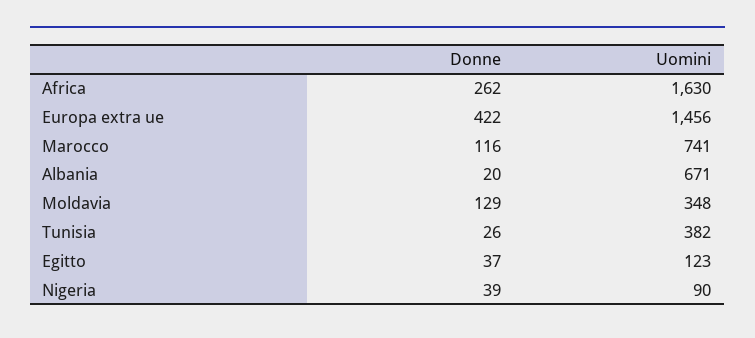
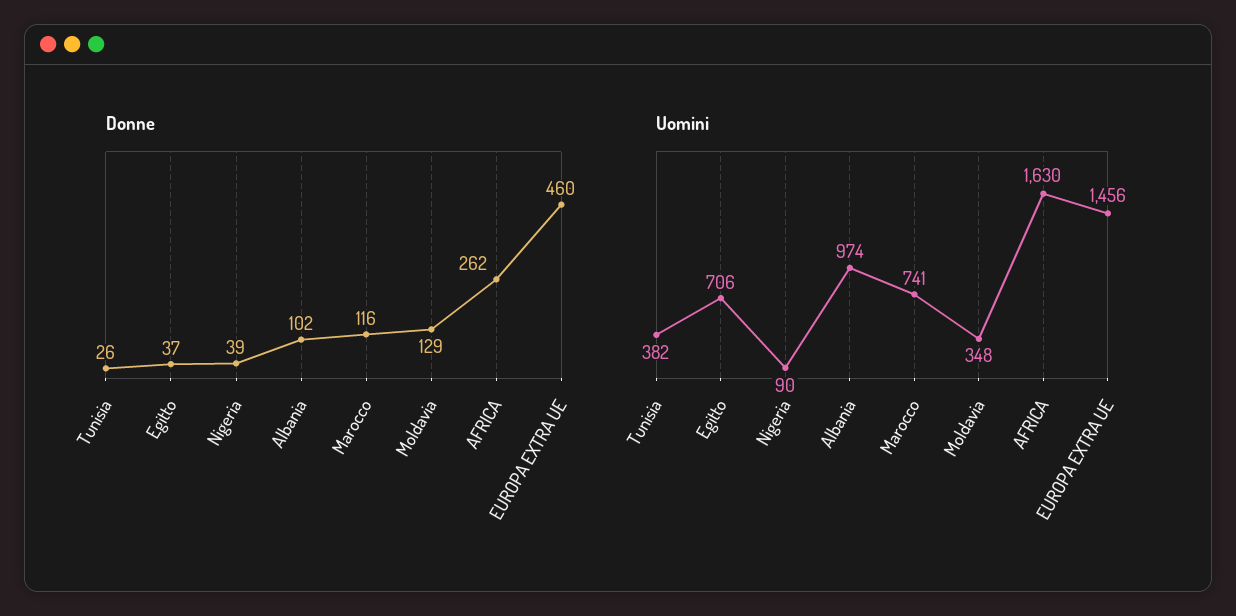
  {
    "Donne": {
      "Africa": 262,
-     "Europa extra ue": 422,
+     "Europa extra ue": 460,
      "Marocco": 116,
-     "Albania": 20,
+     "Albania": 102,
      "Moldavia": 129,
      "Tunisia": 26,
      "Egitto": 37,
      "Nigeria": 39
    },
    "Uomini": {
      "Africa": 1630,
      "Europa extra ue": 1456,
      "Marocco": 741,
-     "Albania": 671,
+     "Albania": 974,
      "Moldavia": 348,
      "Tunisia": 382,
-     "Egitto": 123,
+     "Egitto": 706,
      "Nigeria": 90
    }
  }

